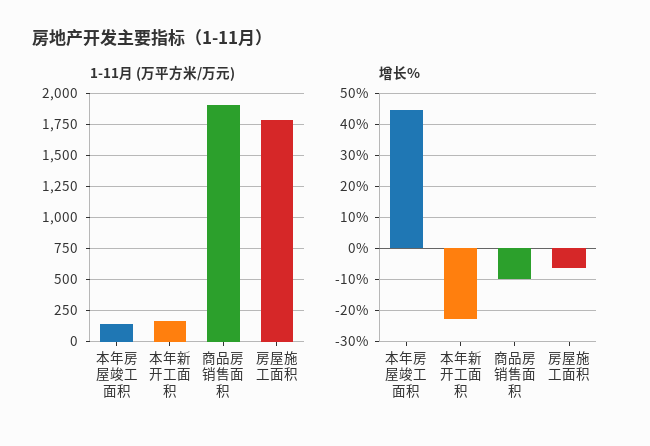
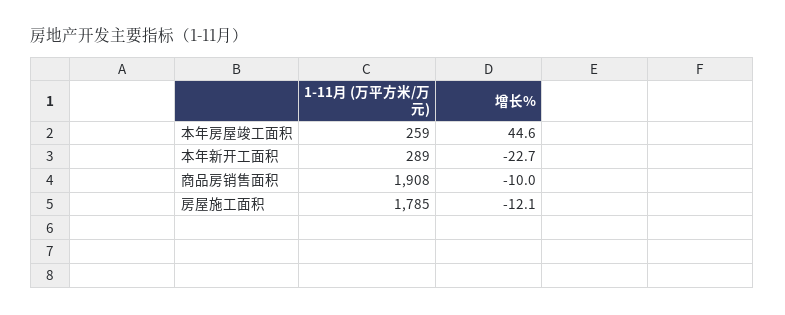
  {
    "1-11月 (万平方米/万元)": {
-     "本年房屋竣工面积": 150,
+     "本年房屋竣工面积": 259,
-     "本年新开工面积": 150,
+     "本年新开工面积": 289,
      "商品房销售面积": 1908,
      "房屋施工面积": 1785
    },
    "增长%": {
      "本年房屋竣工面积": 44.6,
      "本年新开工面积": -22.7,
      "商品房销售面积": -10,
-     "房屋施工面积": -6
+     "房屋施工面积": -12.1
    }
  }

